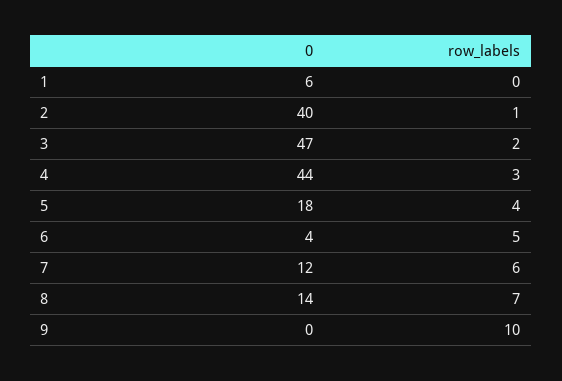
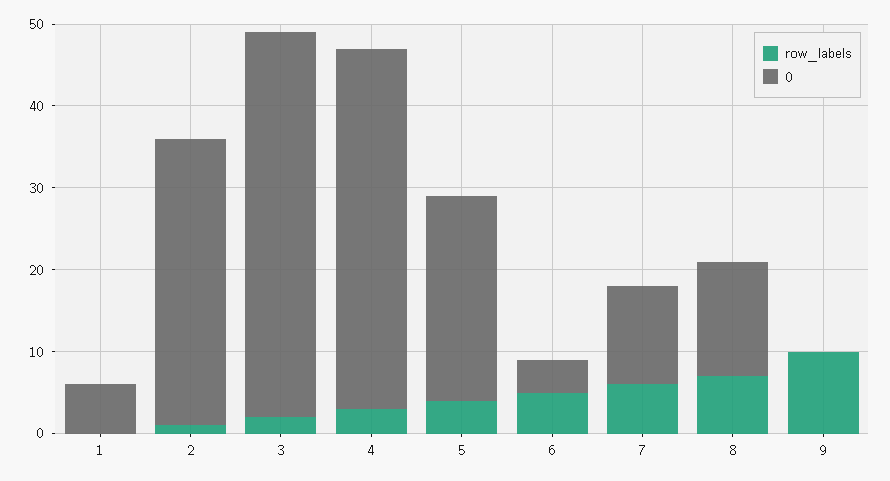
  {
    "0": {
      "1": 6,
-     "2": 40,
+     "2": 35,
      "3": 47,
      "4": 44,
-     "5": 18,
+     "5": 25,
      "6": 4,
      "7": 12,
      "8": 14,
      "9": 0
    },
    "row_labels": {
      "1": 0,
      "2": 1,
      "3": 2,
      "4": 3,
      "5": 4,
      "6": 5,
      "7": 6,
      "8": 7,
      "9": 10
    }
  }

